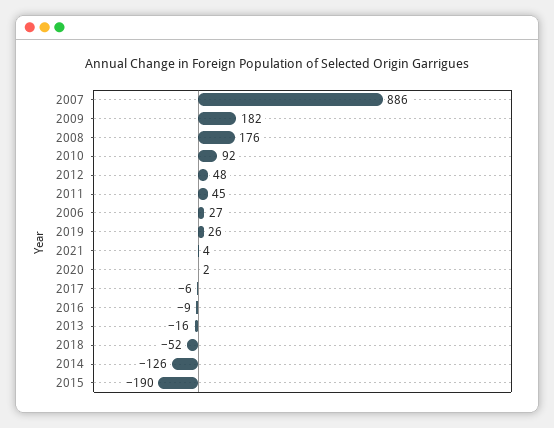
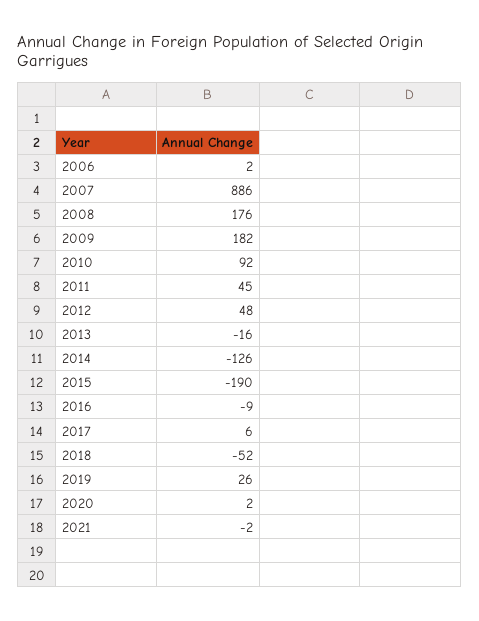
  {
    "2007": 886,
    "2009": 182,
    "2008": 176,
    "2010": 92,
    "2012": 48,
    "2011": 45,
-   "2006": 27,
+   "2006": 2,
    "2019": 26,
-   "2021": 4,
+   "2021": -2,
    "2020": 2,
-   "2017": -6,
+   "2017": 6,
    "2016": -9,
    "2013": -16,
    "2018": -52,
    "2014": -126,
    "2015": -190
  }

